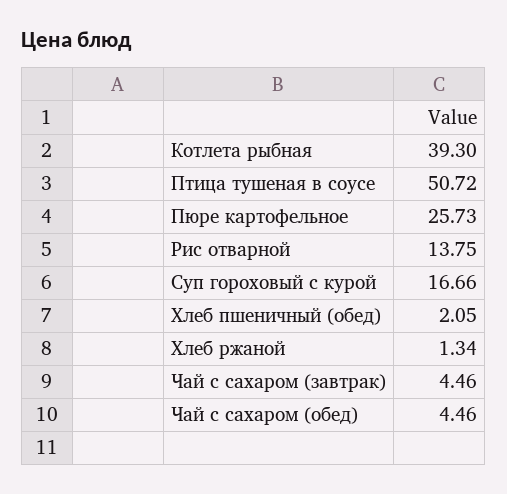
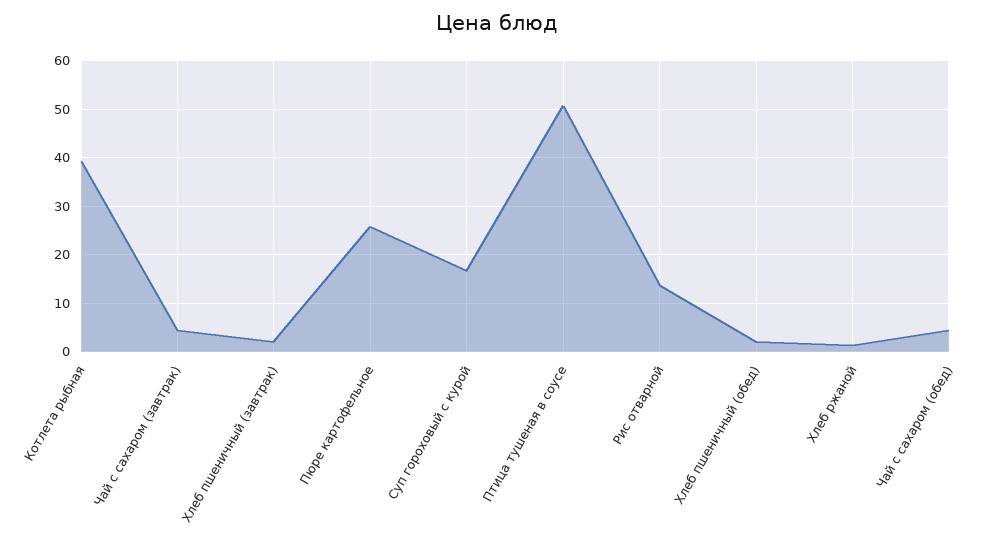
  {
    "Котлета рыбная": 39.3,
    "Птица тушеная в соусе": 50.72,
    "Пюре картофельное": 25.73,
    "Рис отварной": 13.75,
    "Суп гороховый с курой": 16.66,
    "Хлеб пшеничный (обед)": 2.05,
    "Хлеб ржаной": 1.34,
    "Чай с сахаром (завтрак)": 4.46,
-   "Чай с сахаром (обед)": 4.46
+   "Чай с сахаром (обед)": 4.46,
+   "Хлеб пшеничный (завтрак)": 2
  }

